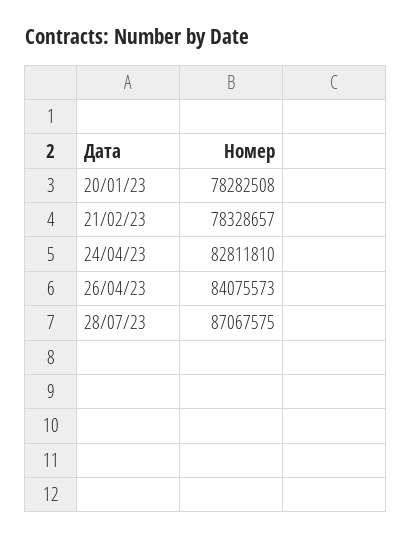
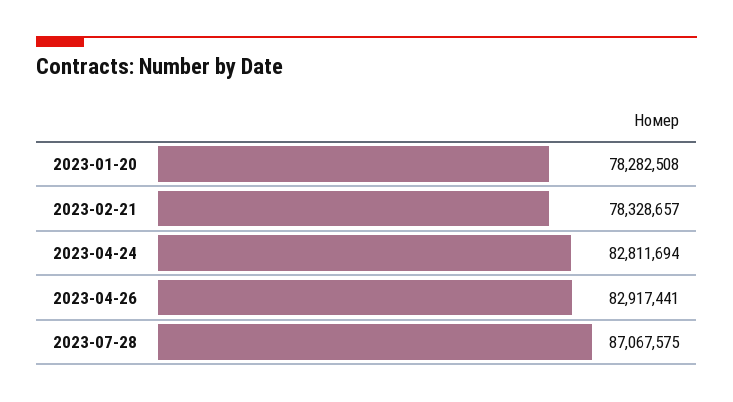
  {
    "20/01/23": 78282508,
    "21/02/23": 78328657,
-   "24/04/23": 82811810,
+   "24/04/23": 82811694,
-   "26/04/23": 84075573,
+   "26/04/23": 82917441,
    "28/07/23": 87067575
  }

